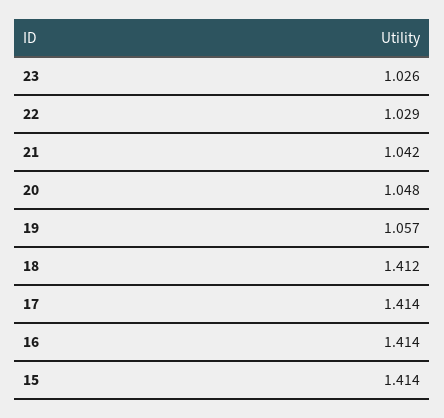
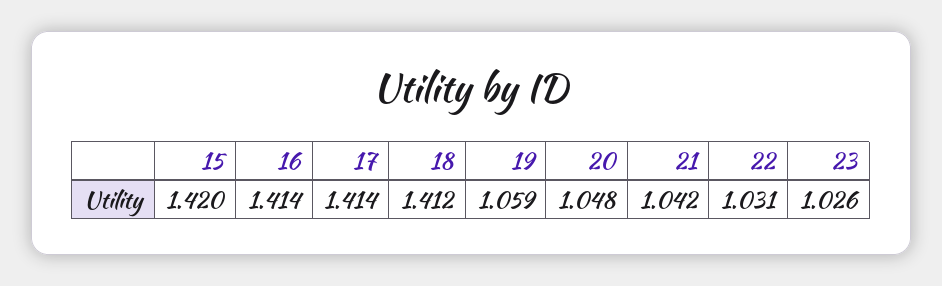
  {
    "23": 1.026,
-   "22": 1.029,
+   "22": 1.031,
    "21": 1.042,
    "20": 1.048,
-   "19": 1.057,
+   "19": 1.059,
    "18": 1.412,
    "17": 1.414,
    "16": 1.414,
-   "15": 1.414
+   "15": 1.42
  }

